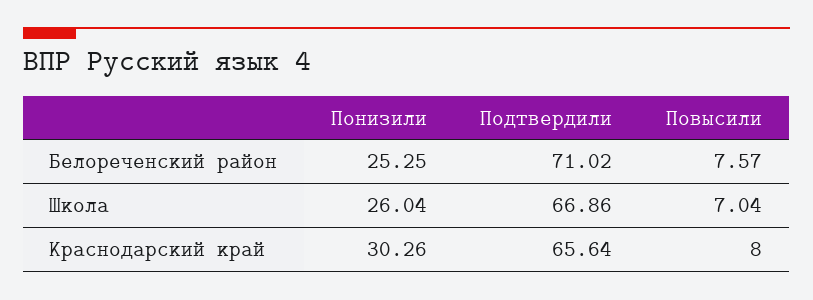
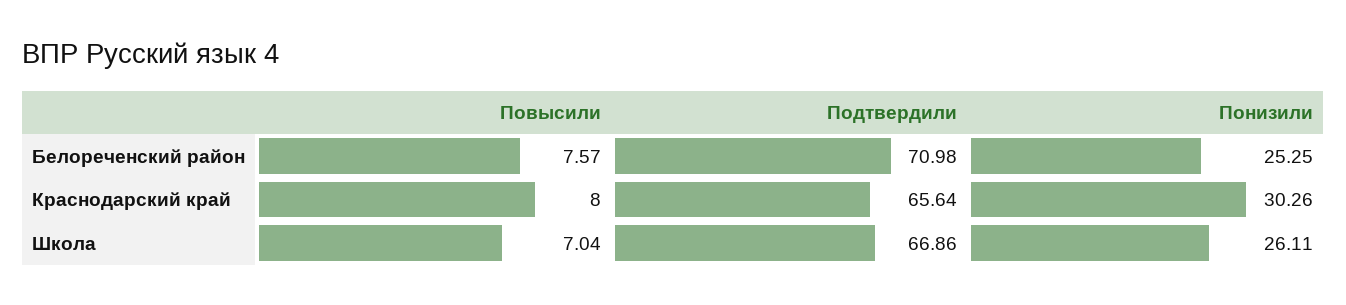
  {
    "Понизили": {
      "Белореченский район": 25.25,
-     "Школа": 26.04,
+     "Школа": 26.11,
      "Краснодарский край": 30.26
    },
    "Подтвердили": {
-     "Белореченский район": 71.02,
+     "Белореченский район": 70.98,
      "Школа": 66.86,
      "Краснодарский край": 65.64
    },
    "Повысили": {
      "Белореченский район": 7.57,
      "Школа": 7.04,
      "Краснодарский край": 8
    }
  }

